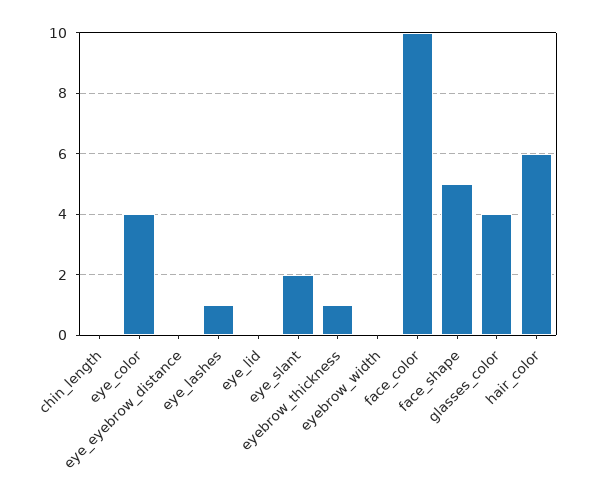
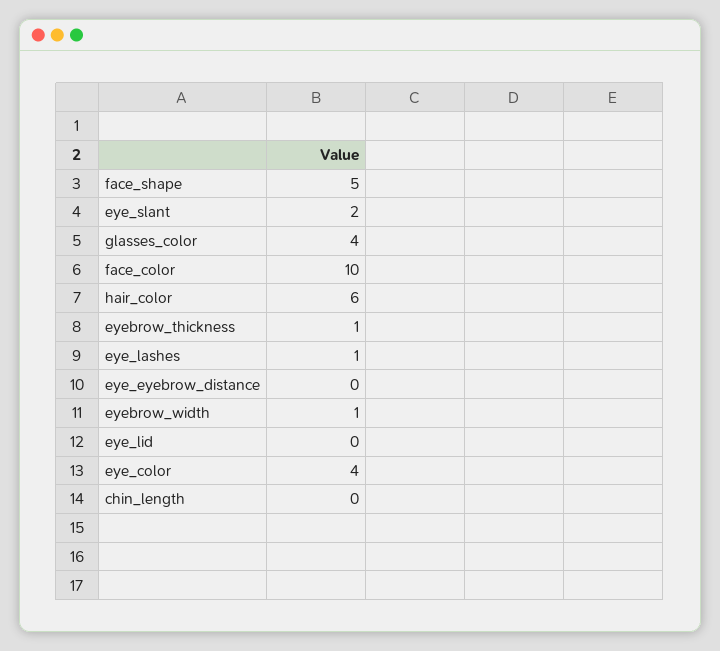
  {
    "chin_length": 0,
    "eye_color": 4,
    "eye_eyebrow_distance": 0,
    "eye_lashes": 1,
    "eye_lid": 0,
    "eye_slant": 2,
    "eyebrow_thickness": 1,
-   "eyebrow_width": 0,
+   "eyebrow_width": 1,
    "face_color": 10,
    "face_shape": 5,
    "glasses_color": 4,
    "hair_color": 6
  }

